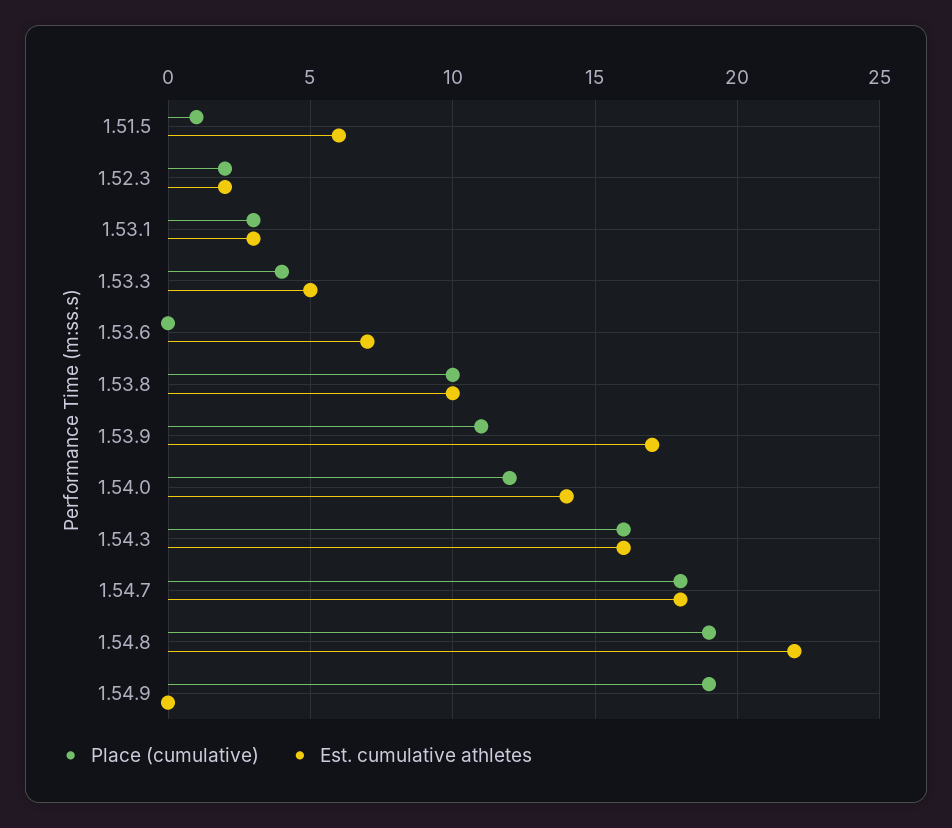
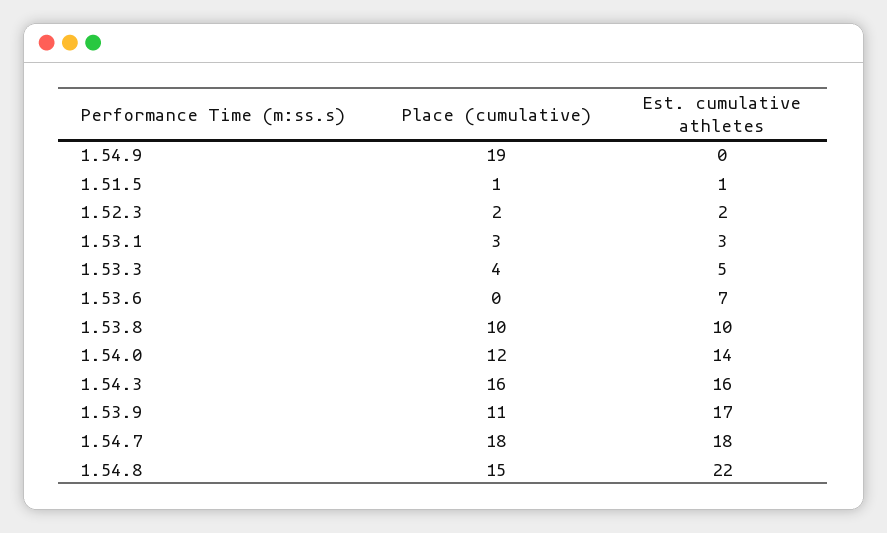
  {
    "Place (cumulative)": {
      "1.51.5": 1,
      "1.52.3": 2,
      "1.53.1": 3,
      "1.53.3": 4,
      "1.53.6": 0,
      "1.53.8": 10,
      "1.53.9": 11,
      "1.54.0": 12,
      "1.54.3": 16,
      "1.54.7": 18,
-     "1.54.8": 19,
+     "1.54.8": 15,
      "1.54.9": 19
    },
    "Est. cumulative athletes": {
-     "1.51.5": 6,
+     "1.51.5": 1,
      "1.52.3": 2,
      "1.53.1": 3,
      "1.53.3": 5,
      "1.53.6": 7,
      "1.53.8": 10,
      "1.53.9": 17,
      "1.54.0": 14,
      "1.54.3": 16,
      "1.54.7": 18,
      "1.54.8": 22,
      "1.54.9": 0
    }
  }

